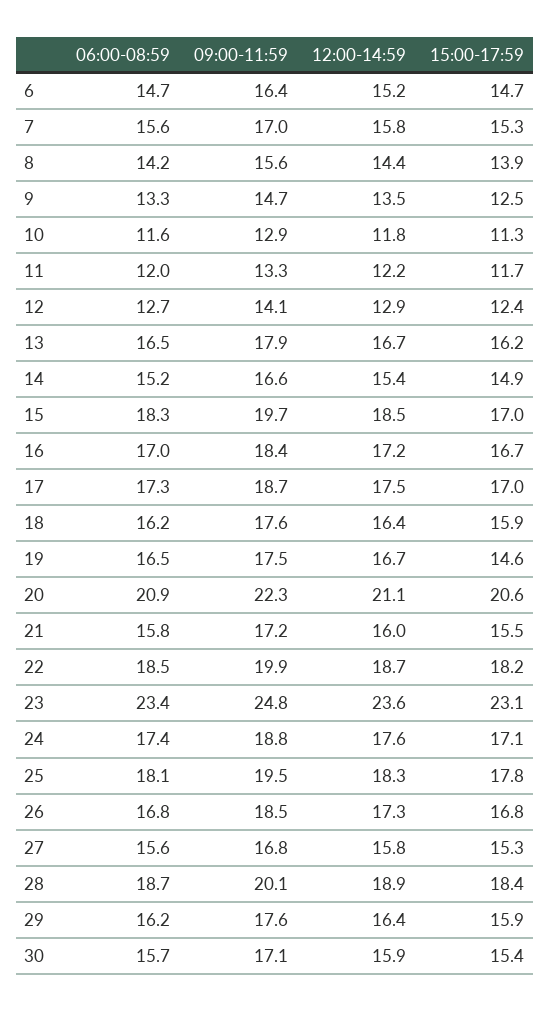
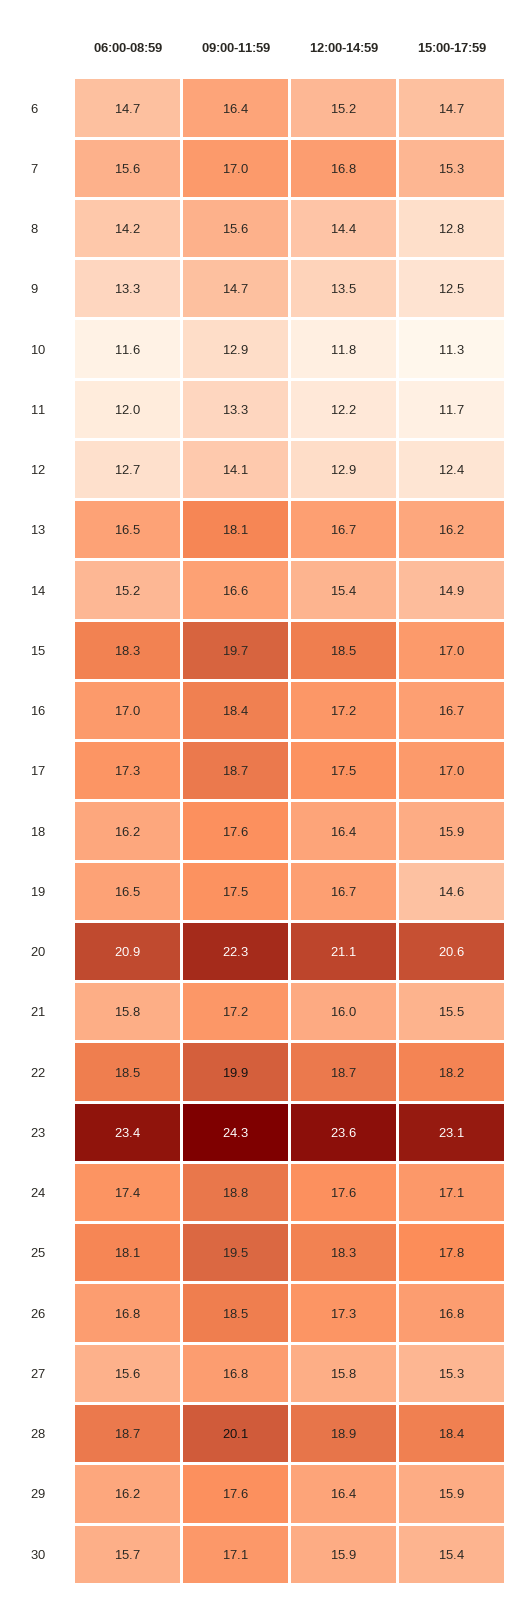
  {
    "06:00-08:59": {
      "6": 14.7,
      "7": 15.6,
      "8": 14.2,
      "9": 13.3,
      "10": 11.6,
      "11": 12,
      "12": 12.7,
      "13": 16.5,
      "14": 15.2,
      "15": 18.3,
      "16": 17,
      "17": 17.3,
      "18": 16.2,
      "19": 16.5,
      "20": 20.9,
      "21": 15.8,
      "22": 18.5,
      "23": 23.4,
      "24": 17.4,
      "25": 18.1,
      "26": 16.8,
      "27": 15.6,
      "28": 18.7,
      "29": 16.2,
      "30": 15.7
    },
    "09:00-11:59": {
      "6": 16.4,
      "7": 17,
      "8": 15.6,
      "9": 14.7,
      "10": 12.9,
      "11": 13.3,
      "12": 14.1,
-     "13": 17.9,
+     "13": 18.1,
      "14": 16.6,
      "15": 19.7,
      "16": 18.4,
      "17": 18.7,
      "18": 17.6,
      "19": 17.5,
      "20": 22.3,
      "21": 17.2,
      "22": 19.9,
-     "23": 24.8,
+     "23": 24.3,
      "24": 18.8,
      "25": 19.5,
      "26": 18.5,
      "27": 16.8,
      "28": 20.1,
      "29": 17.6,
      "30": 17.1
    },
    "12:00-14:59": {
      "6": 15.2,
-     "7": 15.8,
+     "7": 16.8,
      "8": 14.4,
      "9": 13.5,
      "10": 11.8,
      "11": 12.2,
      "12": 12.9,
      "13": 16.7,
      "14": 15.4,
      "15": 18.5,
      "16": 17.2,
      "17": 17.5,
      "18": 16.4,
      "19": 16.7,
      "20": 21.1,
      "21": 16,
      "22": 18.7,
      "23": 23.6,
      "24": 17.6,
      "25": 18.3,
      "26": 17.3,
      "27": 15.8,
      "28": 18.9,
      "29": 16.4,
      "30": 15.9
    },
    "15:00-17:59": {
      "6": 14.7,
      "7": 15.3,
-     "8": 13.9,
+     "8": 12.8,
      "9": 12.5,
      "10": 11.3,
      "11": 11.7,
      "12": 12.4,
      "13": 16.2,
      "14": 14.9,
      "15": 17,
      "16": 16.7,
      "17": 17,
      "18": 15.9,
      "19": 14.6,
      "20": 20.6,
      "21": 15.5,
      "22": 18.2,
      "23": 23.1,
      "24": 17.1,
      "25": 17.8,
      "26": 16.8,
      "27": 15.3,
      "28": 18.4,
      "29": 15.9,
      "30": 15.4
    }
  }

